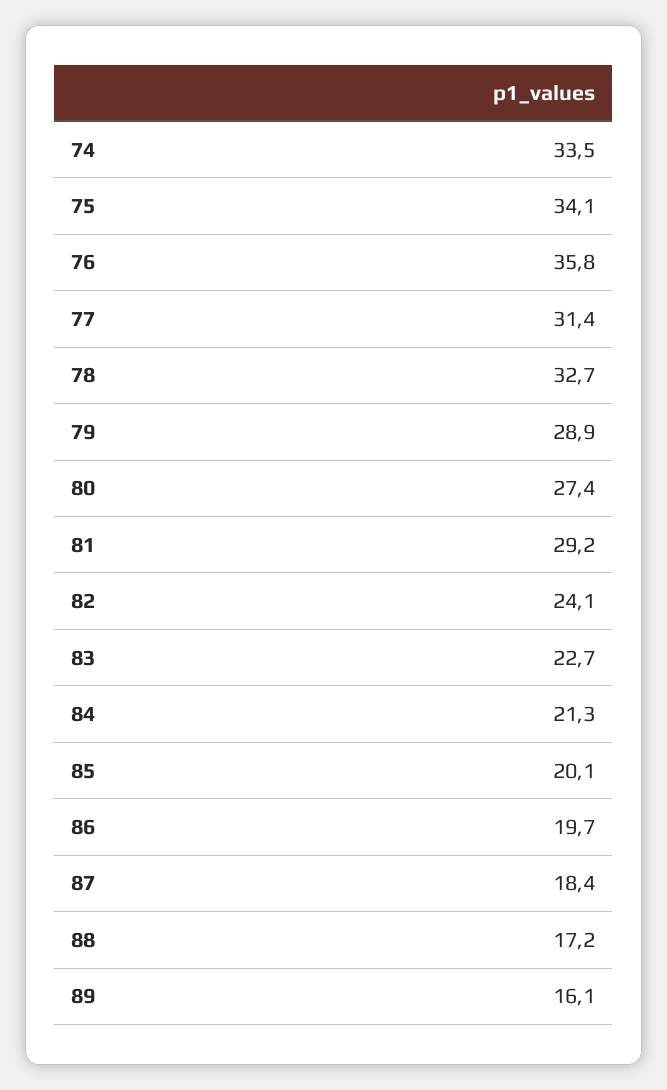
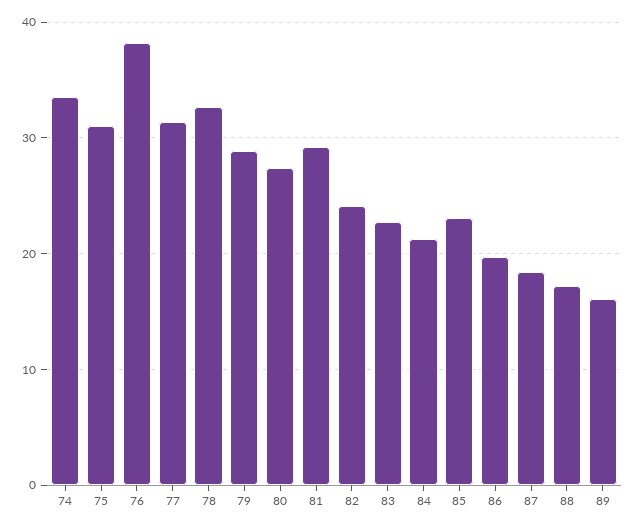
  {
    "74": 33.5,
-   "75": 34.1,
+   "75": 31,
-   "76": 35.8,
+   "76": 38,
    "77": 31.4,
    "78": 32.7,
    "79": 28.9,
    "80": 27.4,
    "81": 29.2,
    "82": 24.1,
    "83": 22.7,
    "84": 21.3,
-   "85": 20.1,
+   "85": 23,
    "86": 19.7,
    "87": 18.4,
    "88": 17.2,
    "89": 16.1
  }

